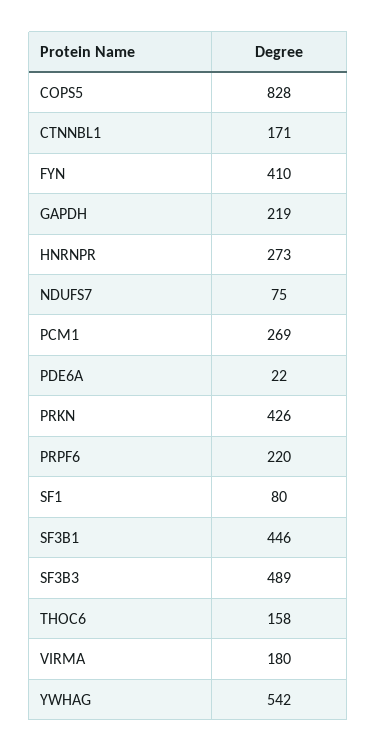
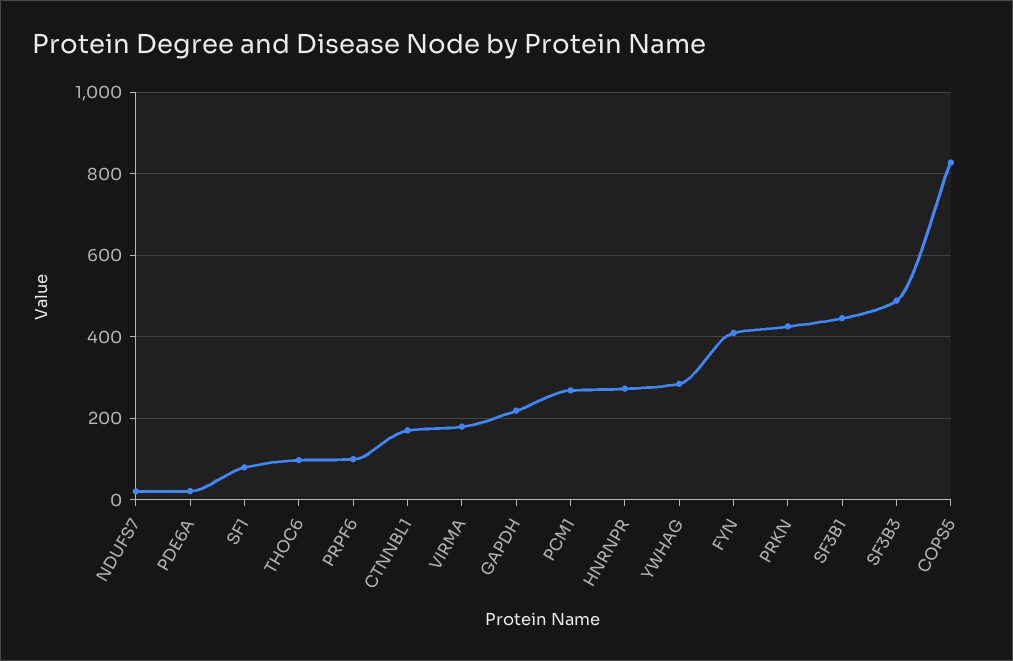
  {
    "COPS5": 828,
    "CTNNBL1": 171,
    "FYN": 410,
    "GAPDH": 219,
    "HNRNPR": 273,
-   "NDUFS7": 75,
+   "NDUFS7": 20,
    "PCM1": 269,
    "PDE6A": 22,
    "PRKN": 426,
-   "PRPF6": 220,
+   "PRPF6": 100,
    "SF1": 80,
    "SF3B1": 446,
    "SF3B3": 489,
-   "THOC6": 158,
+   "THOC6": 100,
    "VIRMA": 180,
-   "YWHAG": 542
+   "YWHAG": 280
  }

